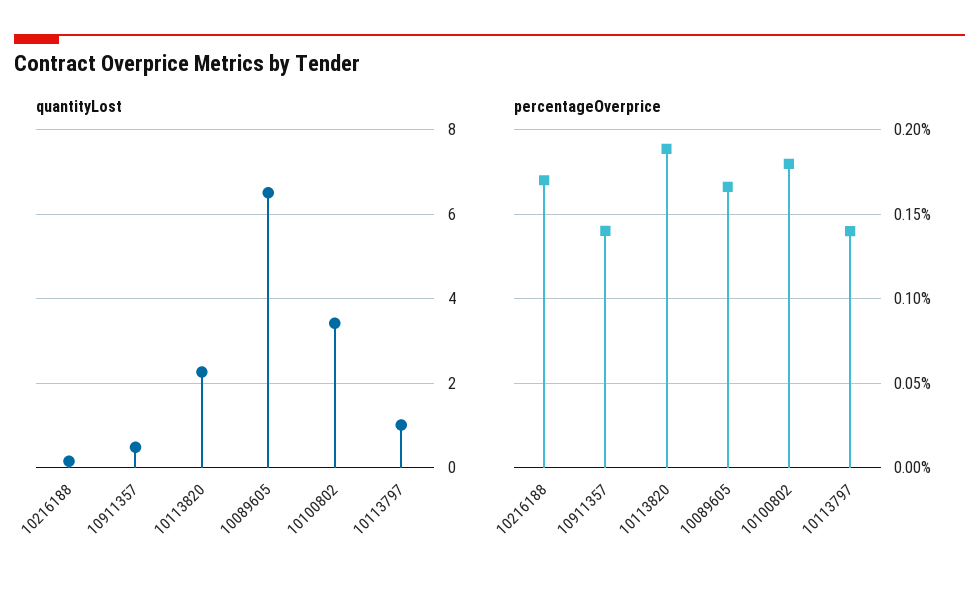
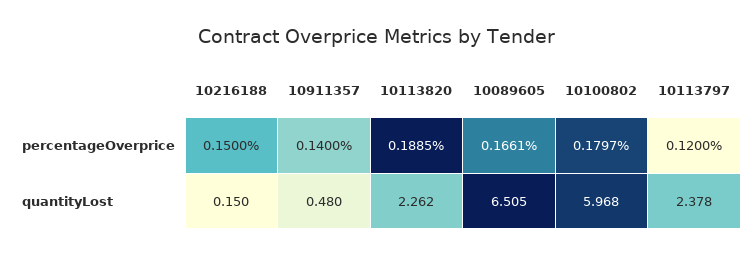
  {
    "quantityLost": {
      "10216188": 0.15,
      "10911357": 0.48,
      "10113820": 2.262,
      "10089605": 6.505,
-     "10100802": 3.4,
+     "10100802": 5.968,
-     "10113797": 1
+     "10113797": 2.378
    },
    "percentageOverprice": {
-     "10216188": 0.17,
+     "10216188": 0.15,
      "10911357": 0.14,
      "10113820": 0.1885,
      "10089605": 0.1661,
      "10100802": 0.1797,
-     "10113797": 0.14
+     "10113797": 0.12
    }
  }

